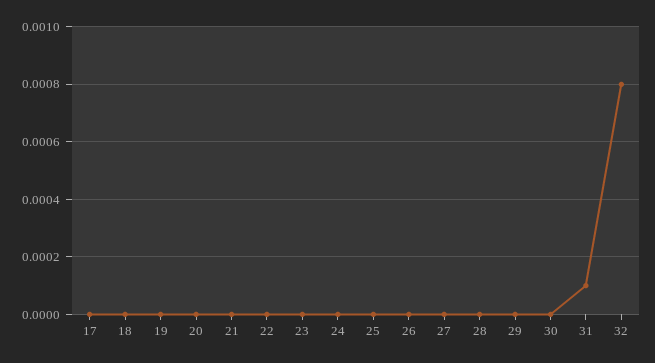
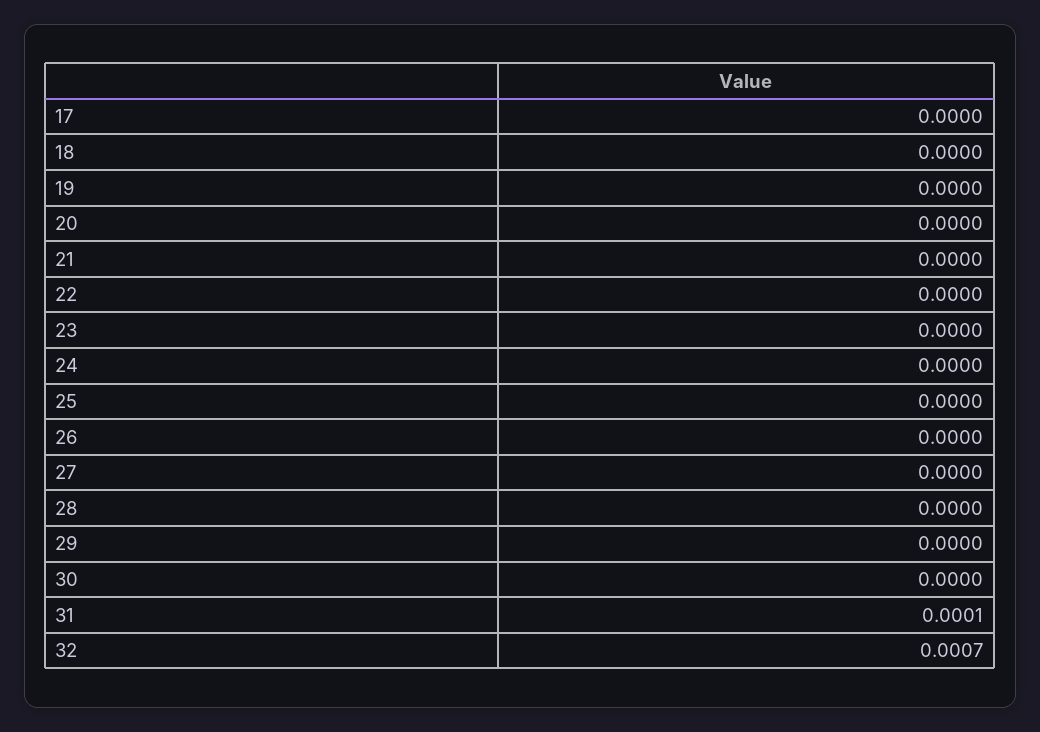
  {
    "17": 0,
    "18": 0,
    "19": 0,
    "20": 0,
    "21": 0,
    "22": 0,
    "23": 0,
    "24": 0,
    "25": 0,
    "26": 0,
    "27": 0,
    "28": 0,
    "29": 0,
    "30": 0,
    "31": 0.0001,
-   "32": 0.0008
+   "32": 0.0007
  }

